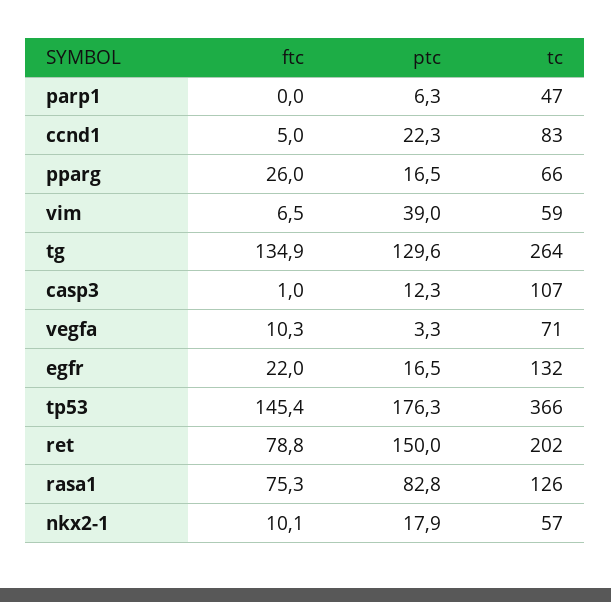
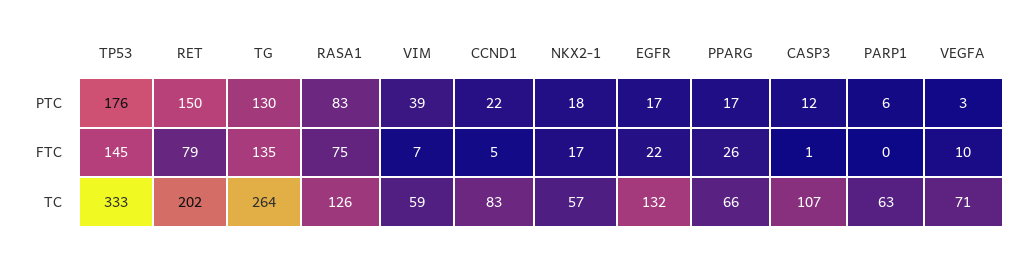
  {
    "ftc": {
      "parp1": 0,
      "ccnd1": 5,
      "pparg": 26,
      "vim": 6.5,
      "tg": 134.9,
      "casp3": 1,
      "vegfa": 10.3,
      "egfr": 22,
      "tp53": 145.4,
      "ret": 78.8,
      "rasa1": 75.3,
-     "nkx2-1": 10.1
+     "nkx2-1": 17
    },
    "ptc": {
      "parp1": 6.3,
      "ccnd1": 22.3,
      "pparg": 16.5,
      "vim": 39,
      "tg": 129.6,
      "casp3": 12.3,
      "vegfa": 3.3,
      "egfr": 16.5,
      "tp53": 176.3,
      "ret": 150,
      "rasa1": 82.8,
      "nkx2-1": 17.9
    },
    "tc": {
-     "parp1": 47,
+     "parp1": 63,
      "ccnd1": 83,
      "pparg": 66,
      "vim": 59,
      "tg": 264,
      "casp3": 107,
      "vegfa": 71,
      "egfr": 132,
-     "tp53": 366,
+     "tp53": 333,
      "ret": 202,
      "rasa1": 126,
      "nkx2-1": 57
    }
  }

